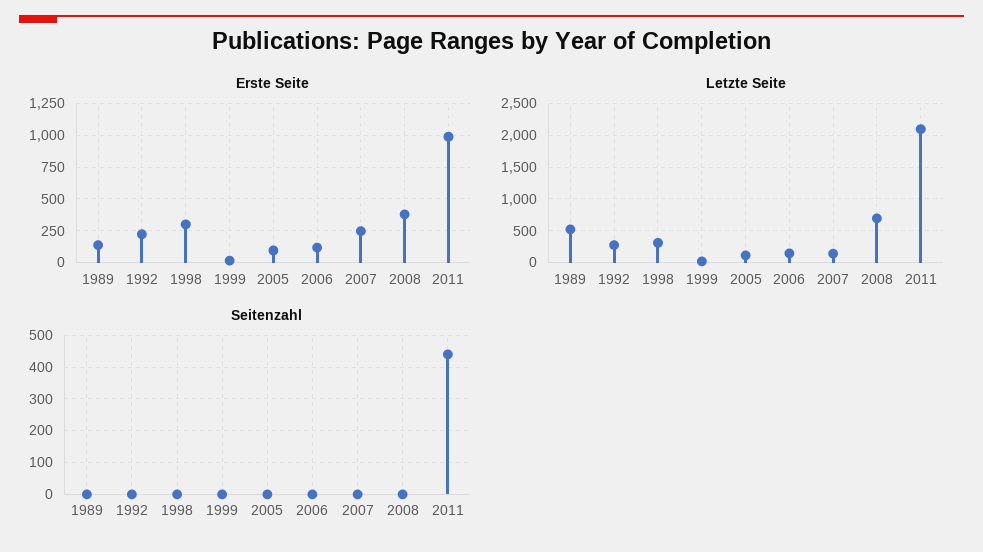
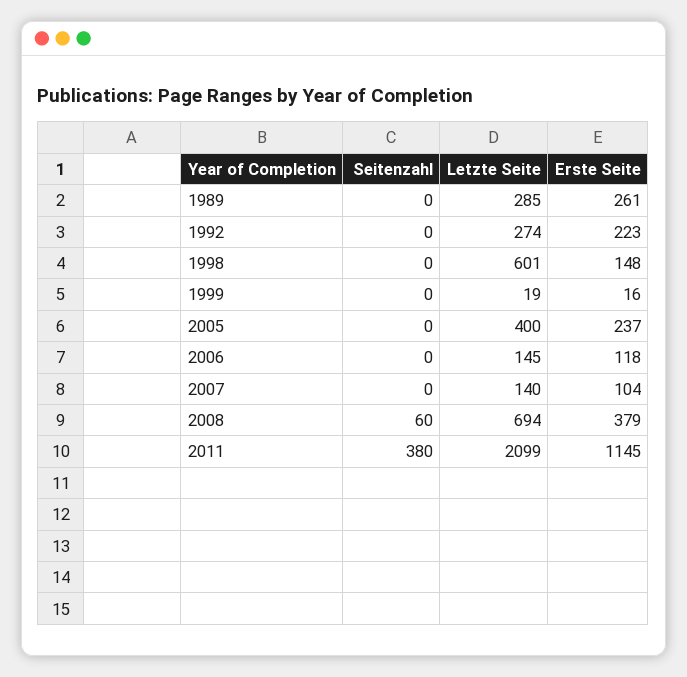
  {
    "Erste Seite": {
-     "1989": 150,
+     "1989": 261,
      "1992": 223,
-     "1998": 300,
+     "1998": 148,
      "1999": 16,
-     "2005": 100,
+     "2005": 237,
      "2006": 118,
-     "2007": 250,
+     "2007": 104,
      "2008": 379,
-     "2011": 1000
+     "2011": 1145
    },
    "Letzte Seite": {
-     "1989": 500,
+     "1989": 285,
      "1992": 274,
-     "1998": 300,
+     "1998": 601,
      "1999": 19,
-     "2005": 100,
+     "2005": 400,
      "2006": 145,
      "2007": 140,
      "2008": 694,
      "2011": 2099
    },
    "Seitenzahl": {
      "1989": 0,
      "1992": 0,
      "1998": 0,
      "1999": 0,
      "2005": 0,
      "2006": 0,
      "2007": 0,
-     "2008": 0,
+     "2008": 60,
-     "2011": 440
+     "2011": 380
    }
  }

